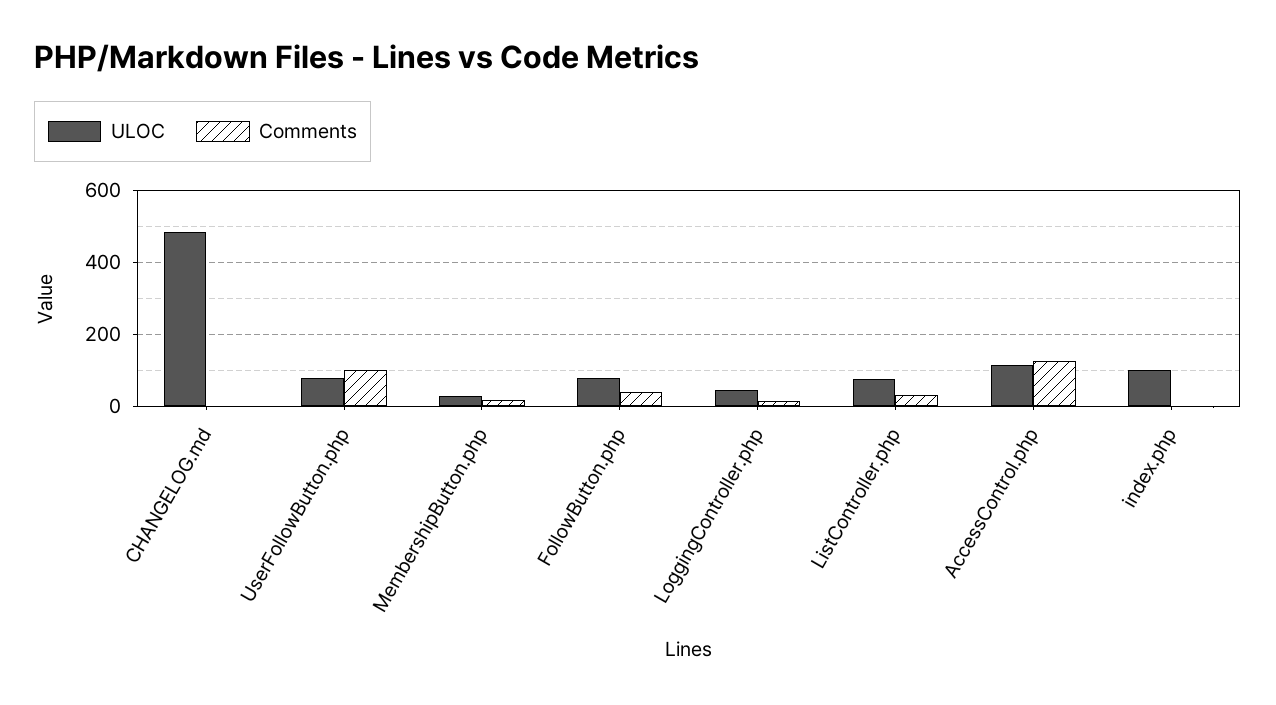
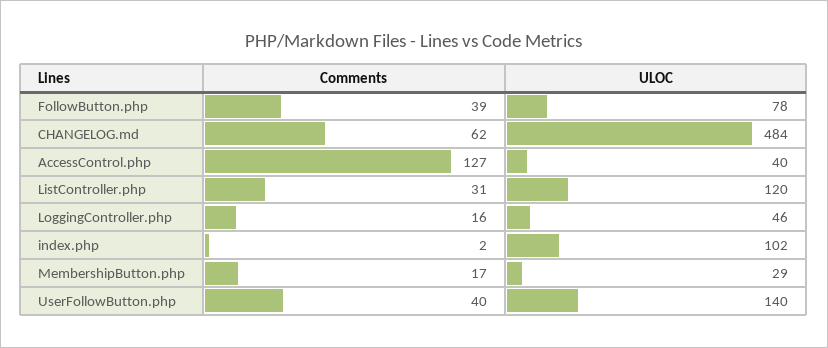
  {
    "ULOC": {
      "CHANGELOG.md": 484,
-     "UserFollowButton.php": 80,
+     "UserFollowButton.php": 140,
      "MembershipButton.php": 29,
      "FollowButton.php": 78,
      "LoggingController.php": 46,
-     "ListController.php": 80,
+     "ListController.php": 120,
-     "AccessControl.php": 120,
+     "AccessControl.php": 40,
      "index.php": 102
    },
    "Comments": {
-     "CHANGELOG.md": 0,
+     "CHANGELOG.md": 62,
-     "UserFollowButton.php": 100,
+     "UserFollowButton.php": 40,
      "MembershipButton.php": 17,
      "FollowButton.php": 39,
      "LoggingController.php": 16,
      "ListController.php": 31,
      "AccessControl.php": 127,
      "index.php": 2
    }
  }

